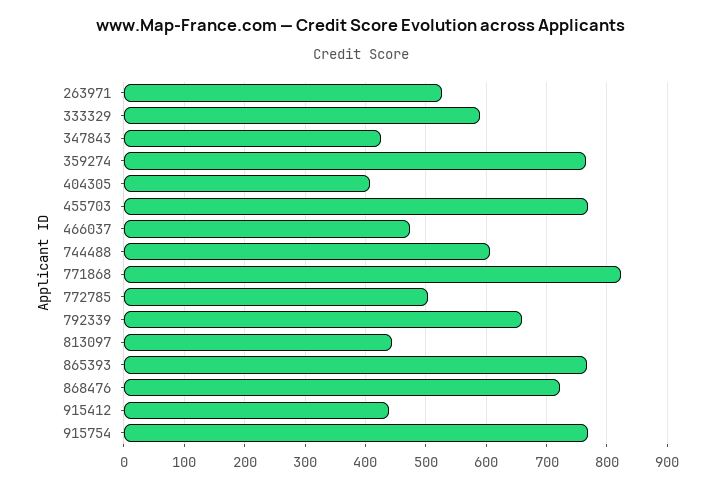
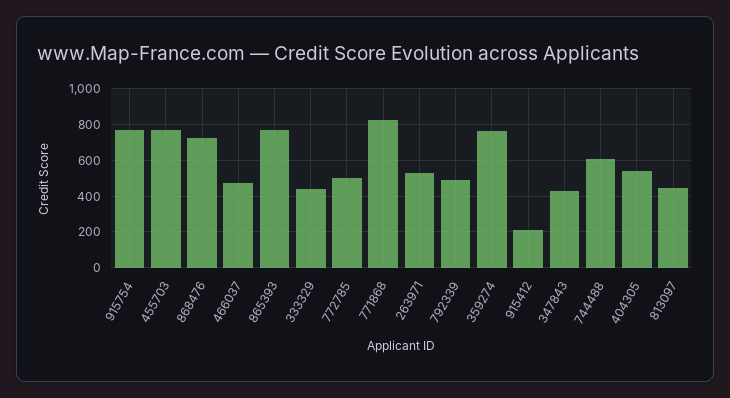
  {
    "263971": 530,
-   "333329": 590,
+   "333329": 450,
    "347843": 430,
    "359274": 770,
-   "404305": 410,
+   "404305": 550,
    "455703": 770,
    "466037": 470,
    "744488": 610,
    "771868": 820,
    "772785": 500,
-   "792339": 660,
+   "792339": 500,
    "813097": 440,
    "865393": 770,
    "868476": 720,
-   "915412": 440,
+   "915412": 200,
    "915754": 770
  }

